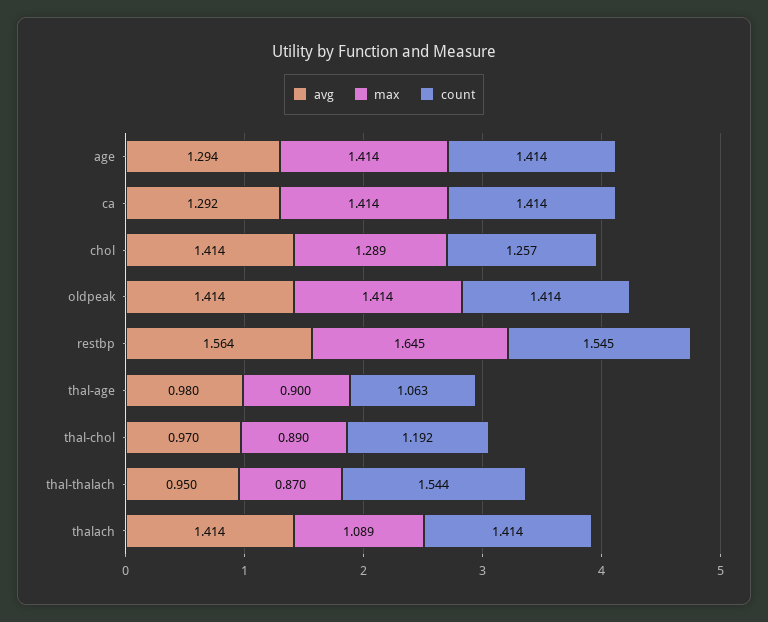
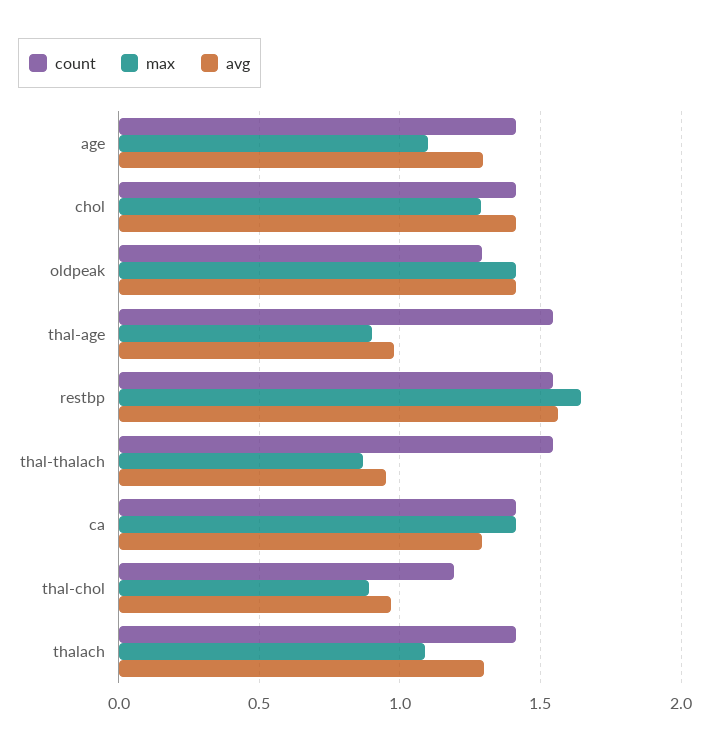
  {
    "avg": {
      "age": 1.294,
      "ca": 1.292,
      "chol": 1.414,
      "oldpeak": 1.414,
      "restbp": 1.564,
      "thal-age": 0.98,
      "thal-chol": 0.97,
      "thal-thalach": 0.95,
-     "thalach": 1.414
+     "thalach": 1.3
    },
    "max": {
-     "age": 1.414,
+     "age": 1.1,
      "ca": 1.414,
      "chol": 1.289,
      "oldpeak": 1.414,
      "restbp": 1.645,
      "thal-age": 0.9,
      "thal-chol": 0.89,
      "thal-thalach": 0.87,
      "thalach": 1.089
    },
    "count": {
      "age": 1.414,
      "ca": 1.414,
-     "chol": 1.257,
+     "chol": 1.4,
-     "oldpeak": 1.414,
+     "oldpeak": 1.3,
      "restbp": 1.545,
-     "thal-age": 1.063,
+     "thal-age": 1.55,
      "thal-chol": 1.192,
      "thal-thalach": 1.544,
      "thalach": 1.414
    }
  }

